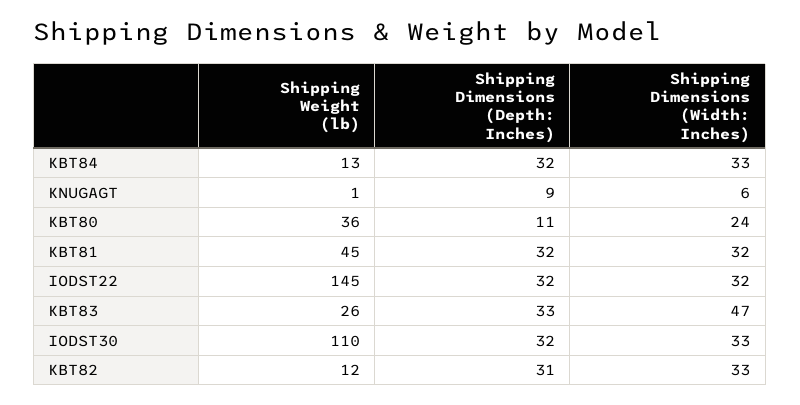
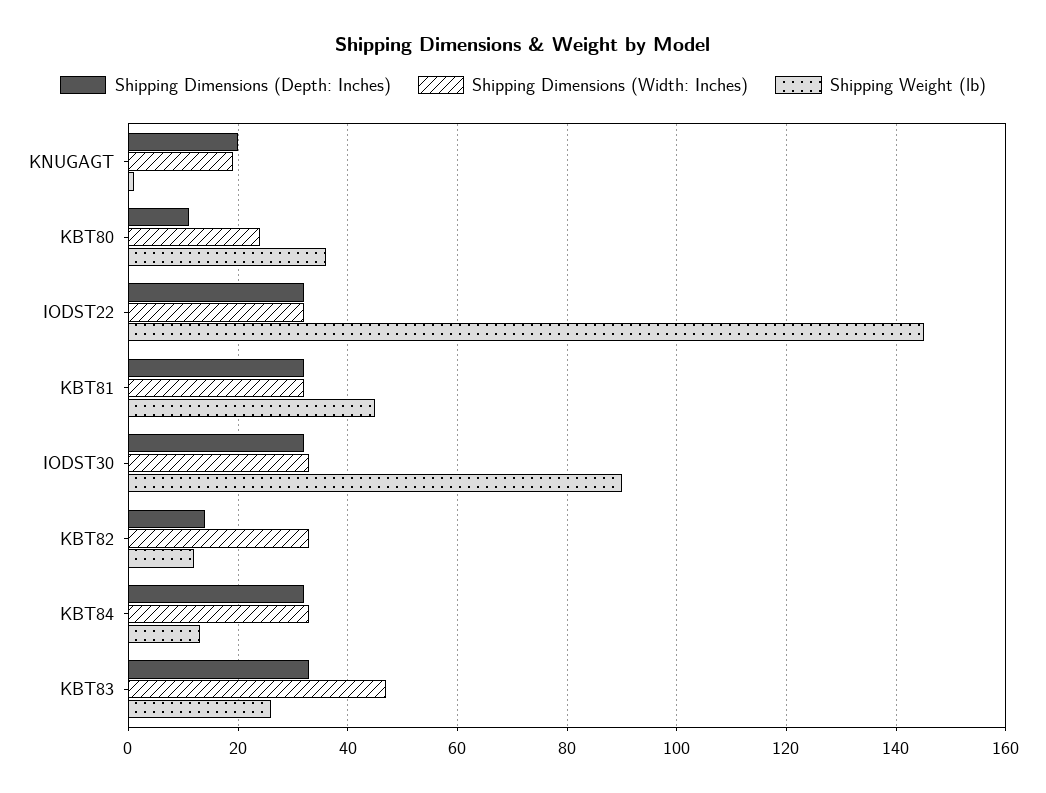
  {
    "Shipping Weight (lb)": {
      "KBT84": 13,
      "KNUGAGT": 1,
      "KBT80": 36,
      "KBT81": 45,
      "IODST22": 145,
      "KBT83": 26,
-     "IODST30": 110,
+     "IODST30": 90,
      "KBT82": 12
    },
    "Shipping Dimensions (Depth: Inches)": {
      "KBT84": 32,
-     "KNUGAGT": 9,
+     "KNUGAGT": 20,
      "KBT80": 11,
      "KBT81": 32,
      "IODST22": 32,
      "KBT83": 33,
      "IODST30": 32,
-     "KBT82": 31
+     "KBT82": 15
    },
    "Shipping Dimensions (Width: Inches)": {
      "KBT84": 33,
-     "KNUGAGT": 6,
+     "KNUGAGT": 20,
      "KBT80": 24,
      "KBT81": 32,
      "IODST22": 32,
      "KBT83": 47,
      "IODST30": 33,
      "KBT82": 33
    }
  }

